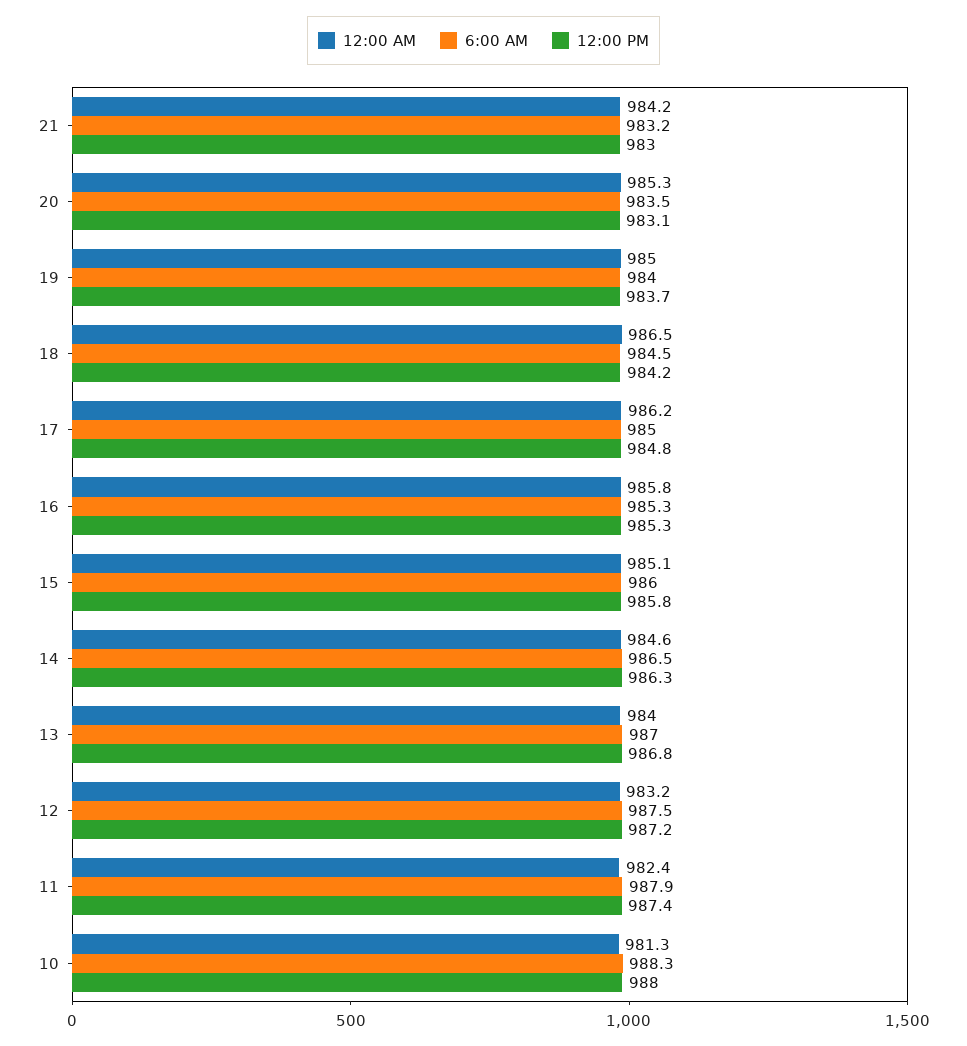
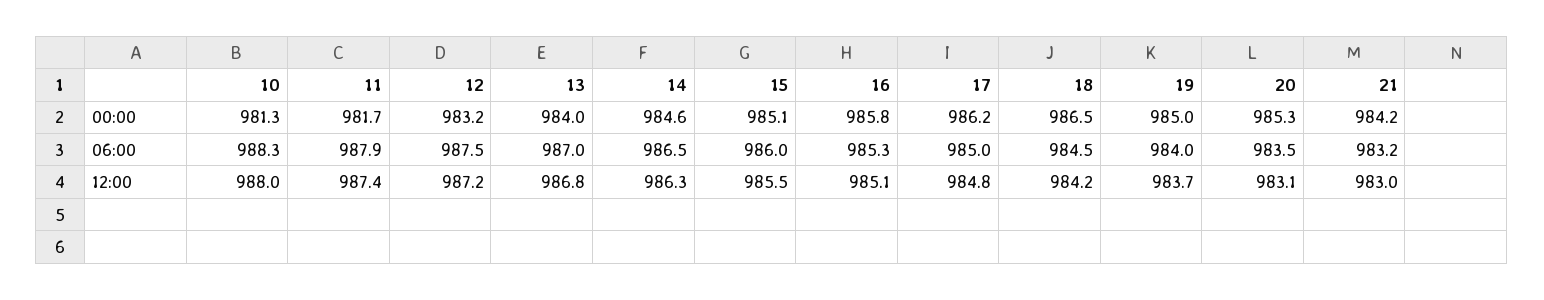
  {
    "12:00 AM": {
      "21": 984.2,
      "20": 985.3,
      "19": 985,
      "18": 986.5,
      "17": 986.2,
      "16": 985.8,
      "15": 985.1,
      "14": 984.6,
      "13": 984,
      "12": 983.2,
-     "11": 982.4,
+     "11": 981.7,
      "10": 981.3
    },
    "6:00 AM": {
      "21": 983.2,
      "20": 983.5,
      "19": 984,
      "18": 984.5,
      "17": 985,
      "16": 985.3,
      "15": 986,
      "14": 986.5,
      "13": 987,
      "12": 987.5,
      "11": 987.9,
      "10": 988.3
    },
    "12:00 PM": {
      "21": 983,
      "20": 983.1,
      "19": 983.7,
      "18": 984.2,
      "17": 984.8,
-     "16": 985.3,
+     "16": 985.1,
-     "15": 985.8,
+     "15": 985.5,
      "14": 986.3,
      "13": 986.8,
      "12": 987.2,
      "11": 987.4,
      "10": 988
    }
  }

